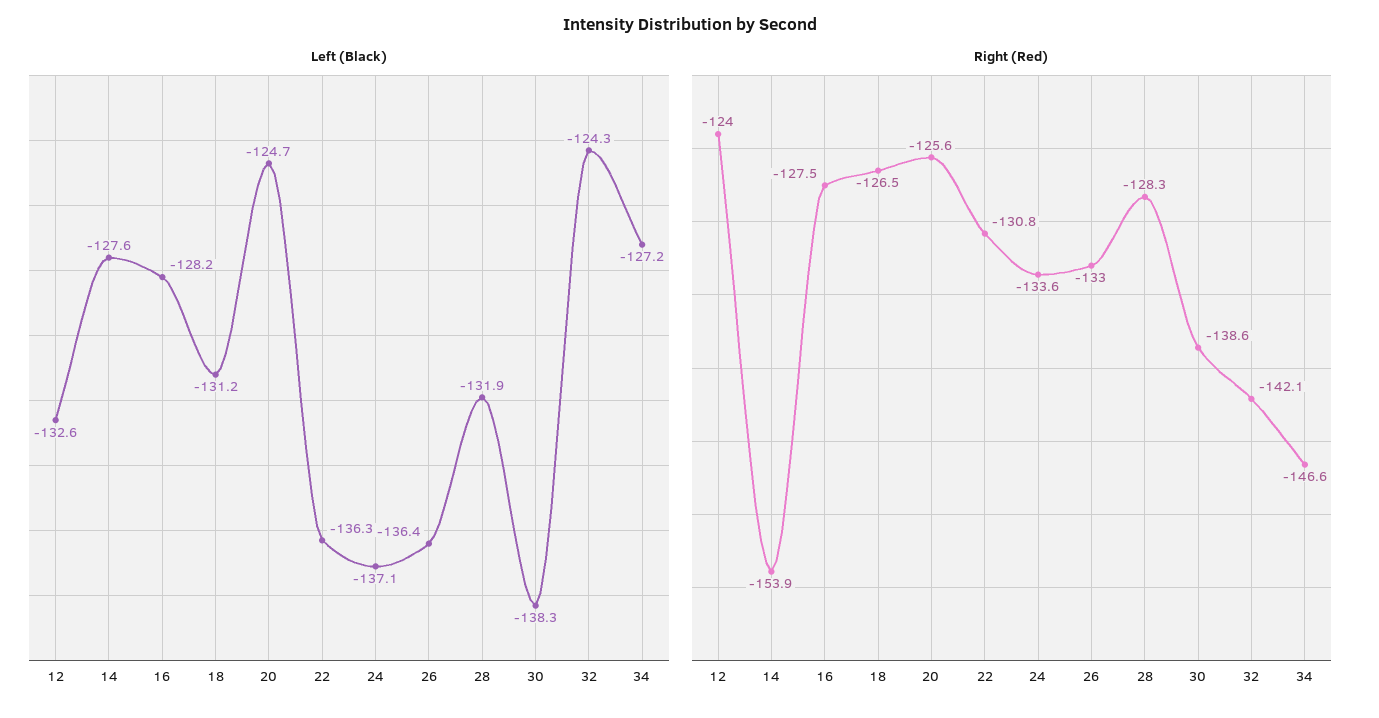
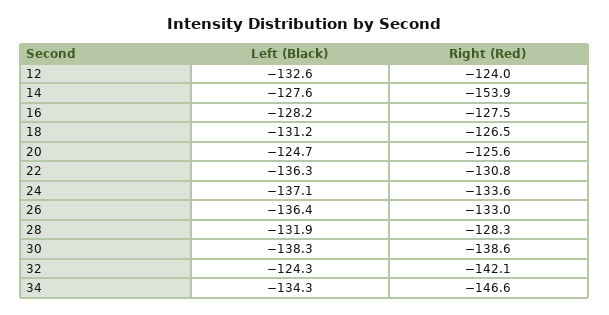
  {
    "Left (Black)": {
      "12": -132.6,
      "14": -127.6,
      "16": -128.2,
      "18": -131.2,
      "20": -124.7,
      "22": -136.3,
      "24": -137.1,
      "26": -136.4,
      "28": -131.9,
      "30": -138.3,
      "32": -124.3,
-     "34": -127.2
+     "34": -134.3
    },
    "Right (Red)": {
      "12": -124,
      "14": -153.9,
      "16": -127.5,
      "18": -126.5,
      "20": -125.6,
      "22": -130.8,
      "24": -133.6,
      "26": -133,
      "28": -128.3,
      "30": -138.6,
      "32": -142.1,
      "34": -146.6
    }
  }

